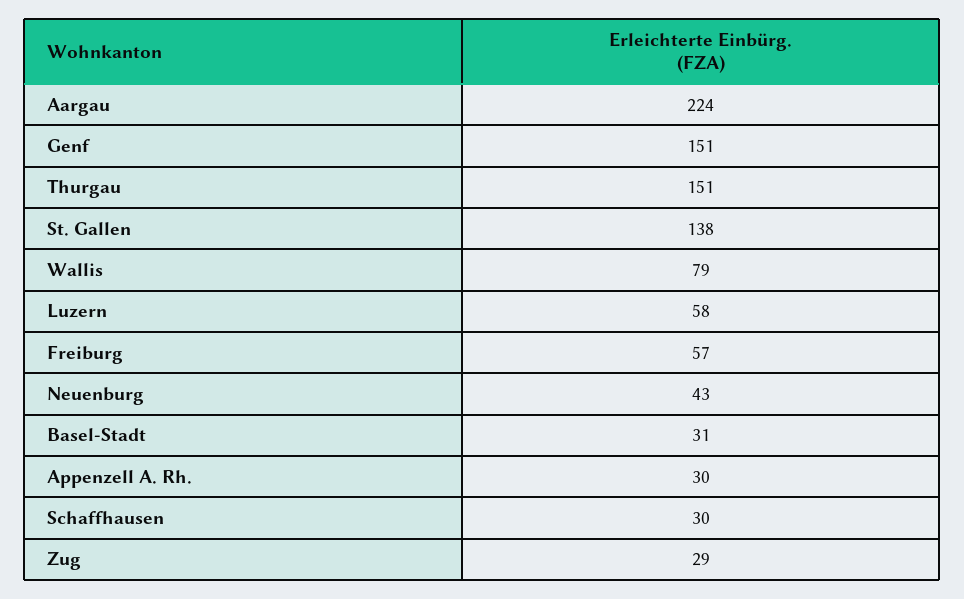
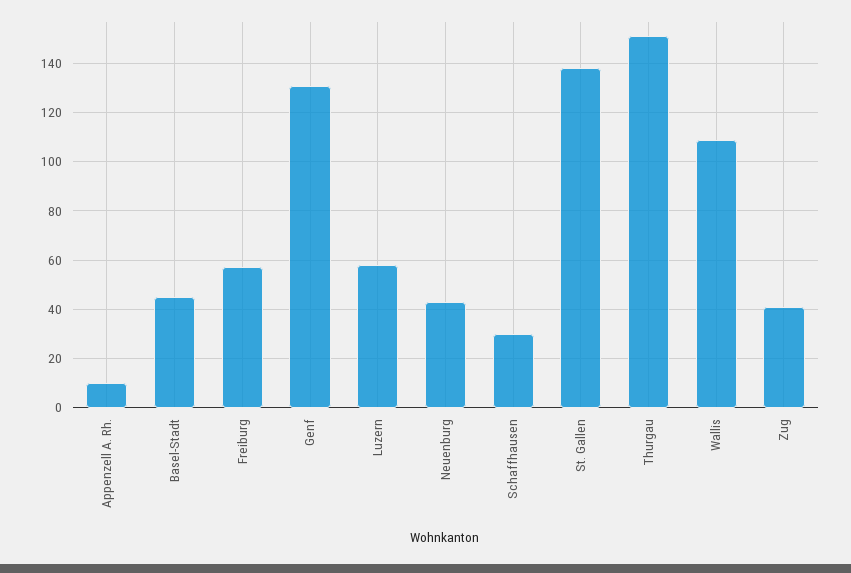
  {
-   "Aargau": 224,
-   "Genf": 151,
+   "Genf": 130,
    "Thurgau": 151,
    "St. Gallen": 138,
-   "Wallis": 79,
+   "Wallis": 110,
    "Luzern": 58,
    "Freiburg": 57,
    "Neuenburg": 43,
-   "Basel-Stadt": 31,
+   "Basel-Stadt": 45,
-   "Appenzell A. Rh.": 30,
+   "Appenzell A. Rh.": 10,
    "Schaffhausen": 30,
-   "Zug": 29
+   "Zug": 40
  }

